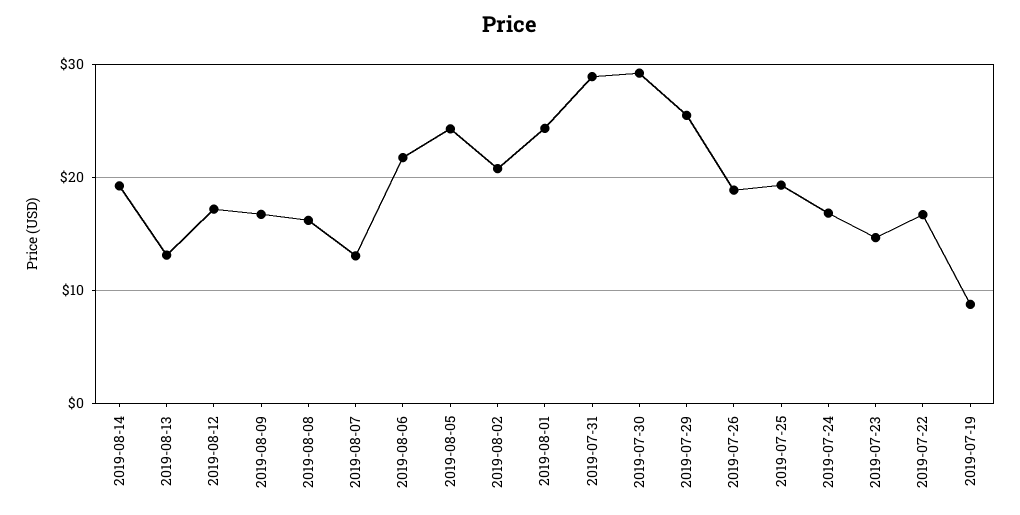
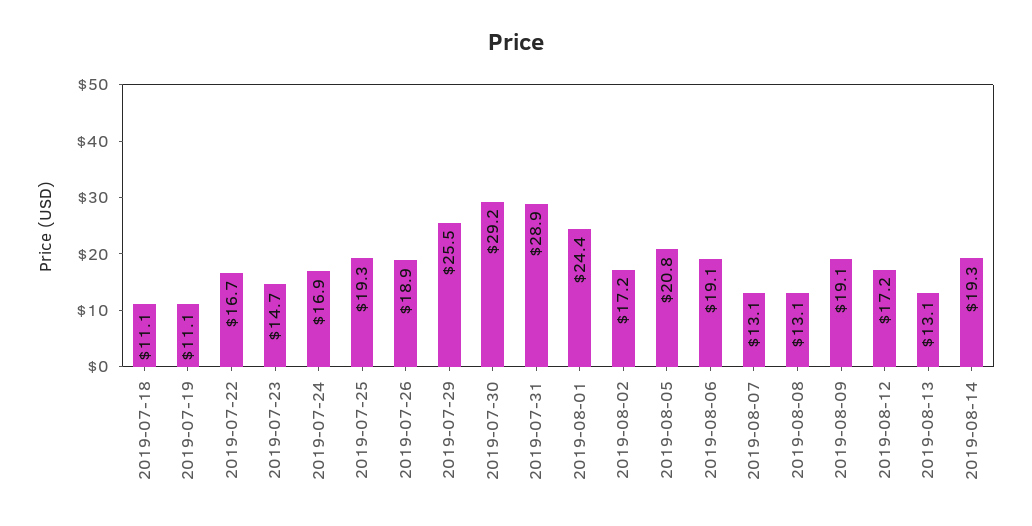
  {
    "2019-08-14": 19.3,
    "2019-08-13": 13.1,
    "2019-08-12": 17.2,
-   "2019-08-09": 17,
+   "2019-08-09": 19.1,
-   "2019-08-08": 16,
+   "2019-08-08": 13.1,
    "2019-08-07": 13.1,
-   "2019-08-06": 22,
+   "2019-08-06": 19.1,
-   "2019-08-05": 24,
+   "2019-08-05": 20.8,
-   "2019-08-02": 21,
+   "2019-08-02": 17.2,
    "2019-08-01": 24.4,
    "2019-07-31": 28.9,
    "2019-07-30": 29.2,
    "2019-07-29": 25.5,
    "2019-07-26": 18.9,
    "2019-07-25": 19.3,
    "2019-07-24": 16.9,
    "2019-07-23": 14.7,
    "2019-07-22": 16.7,
-   "2019-07-19": 9
+   "2019-07-19": 11.1,
+   "2019-07-18": 11.1
  }

